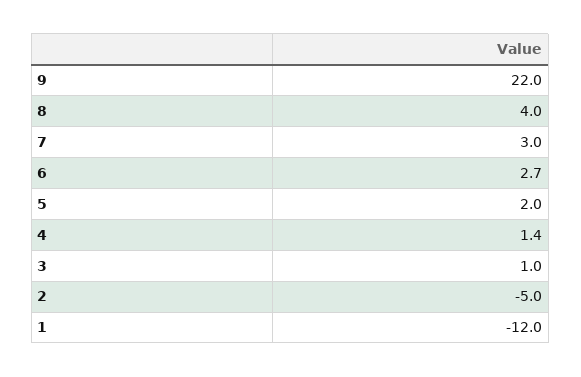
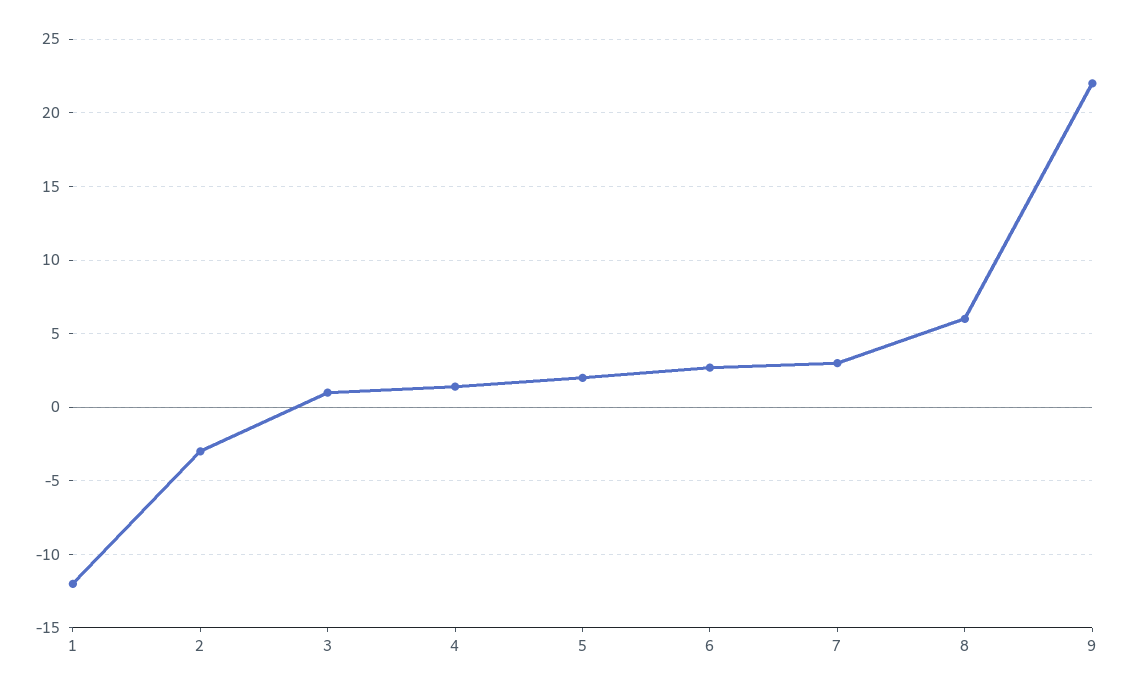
  {
    "9": 22,
-   "8": 4,
+   "8": 6,
    "7": 3,
    "6": 2.7,
    "5": 2,
    "4": 1.4,
    "3": 1,
-   "2": -5,
+   "2": -3,
    "1": -12
  }

